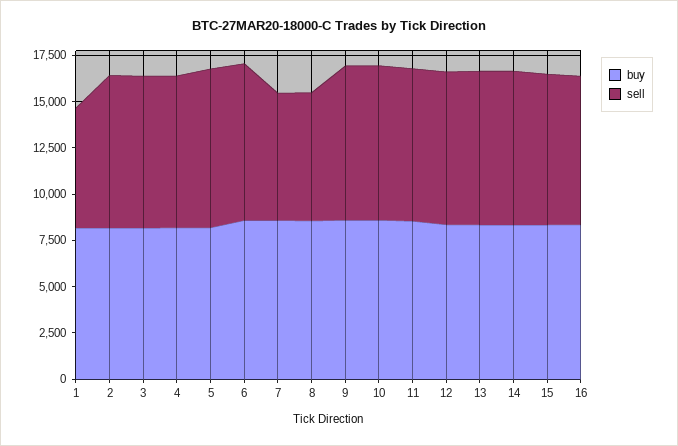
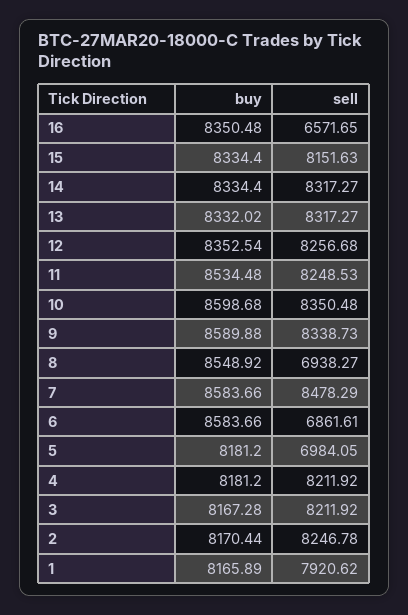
  {
    "buy": {
      "1": 8165.89,
      "2": 8170.44,
      "3": 8167.28,
      "4": 8181.2,
      "5": 8181.2,
      "6": 8583.66,
      "7": 8583.66,
      "8": 8548.92,
      "9": 8589.88,
      "10": 8598.68,
      "11": 8534.48,
      "12": 8352.54,
      "13": 8332.02,
      "14": 8334.4,
      "15": 8334.4,
      "16": 8350.48
    },
    "sell": {
-     "1": 6500,
+     "1": 7920.62,
      "2": 8246.78,
      "3": 8211.92,
      "4": 8211.92,
-     "5": 8500,
+     "5": 6984.05,
-     "6": 8500,
+     "6": 6861.61,
-     "7": 7000,
+     "7": 8478.29,
      "8": 6938.27,
      "9": 8338.73,
      "10": 8350.48,
      "11": 8248.53,
      "12": 8256.68,
      "13": 8317.27,
      "14": 8317.27,
      "15": 8151.63,
-     "16": 8000
+     "16": 6571.65
    }
  }

